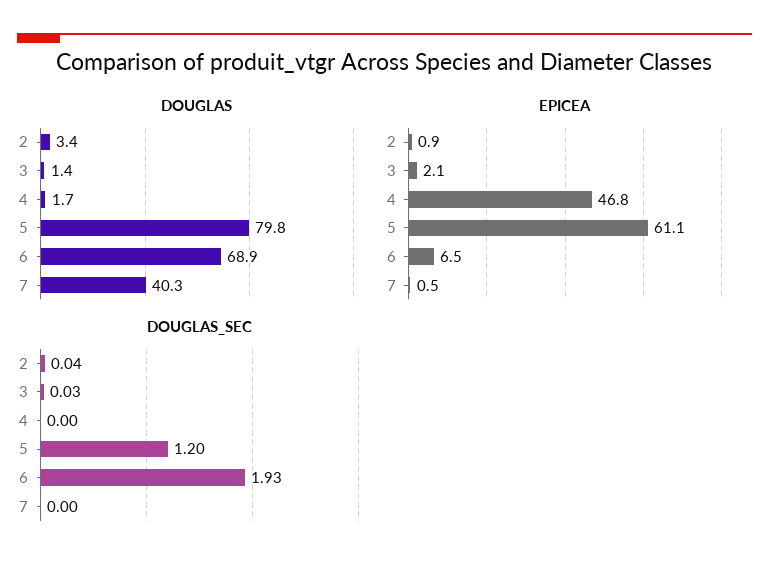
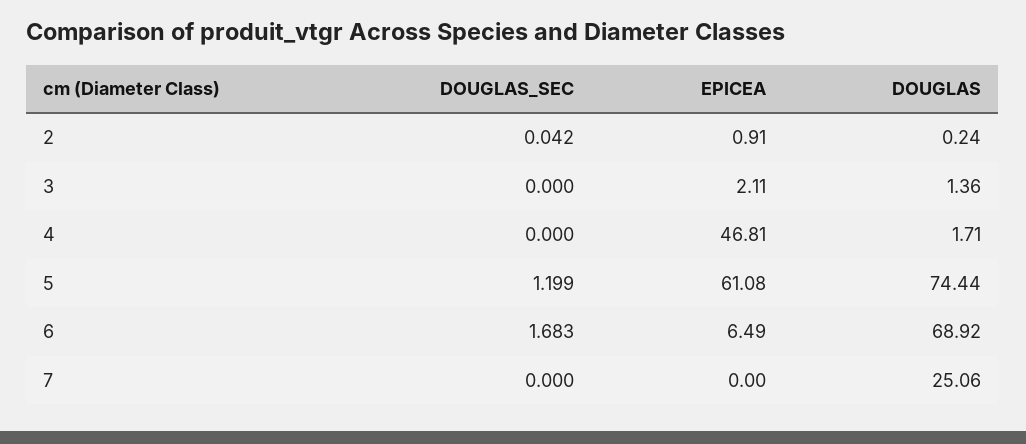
  {
    "DOUGLAS": {
-     "2": 3.4,
+     "2": 0.24,
      "3": 1.36,
      "4": 1.71,
-     "5": 79.8,
+     "5": 74.44,
      "6": 68.92,
-     "7": 40.3
+     "7": 25.06
    },
    "EPICEA": {
      "2": 0.91,
      "3": 2.11,
      "4": 46.81,
      "5": 61.08,
      "6": 6.49,
-     "7": 0.5
+     "7": 0
    },
    "DOUGLAS_SEC": {
      "2": 0.042,
-     "3": 0.03,
+     "3": 0,
      "4": 0,
      "5": 1.199,
-     "6": 1.93,
+     "6": 1.683,
      "7": 0
    }
  }

